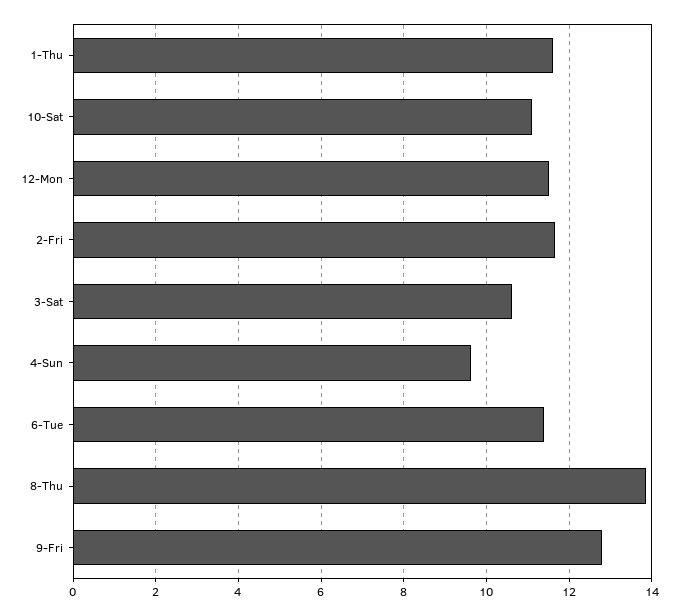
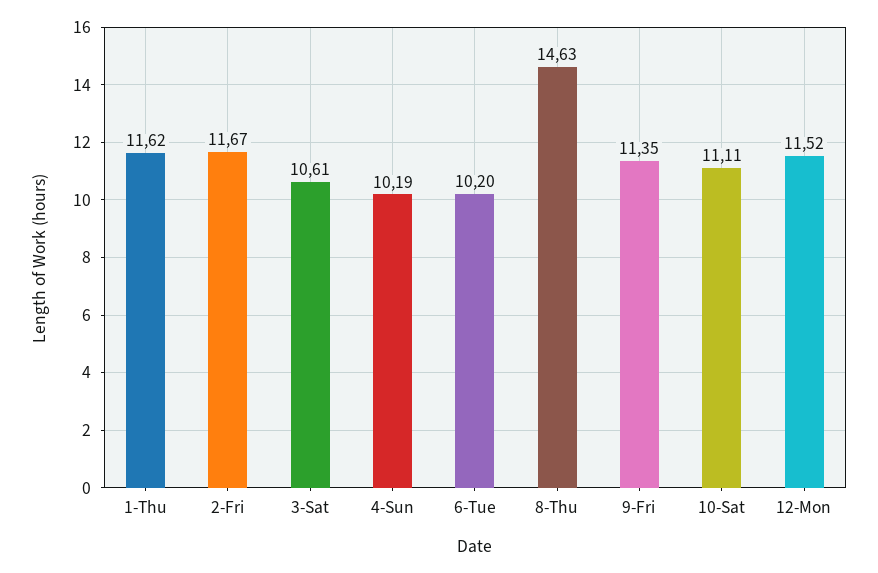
  {
    "1-Thu": 11.62,
    "10-Sat": 11.11,
    "12-Mon": 11.52,
    "2-Fri": 11.67,
    "3-Sat": 10.61,
-   "4-Sun": 9.6,
+   "4-Sun": 10.19,
-   "6-Tue": 11.4,
+   "6-Tue": 10.2,
-   "8-Thu": 13.8,
+   "8-Thu": 14.63,
-   "9-Fri": 12.8
+   "9-Fri": 11.35
  }

